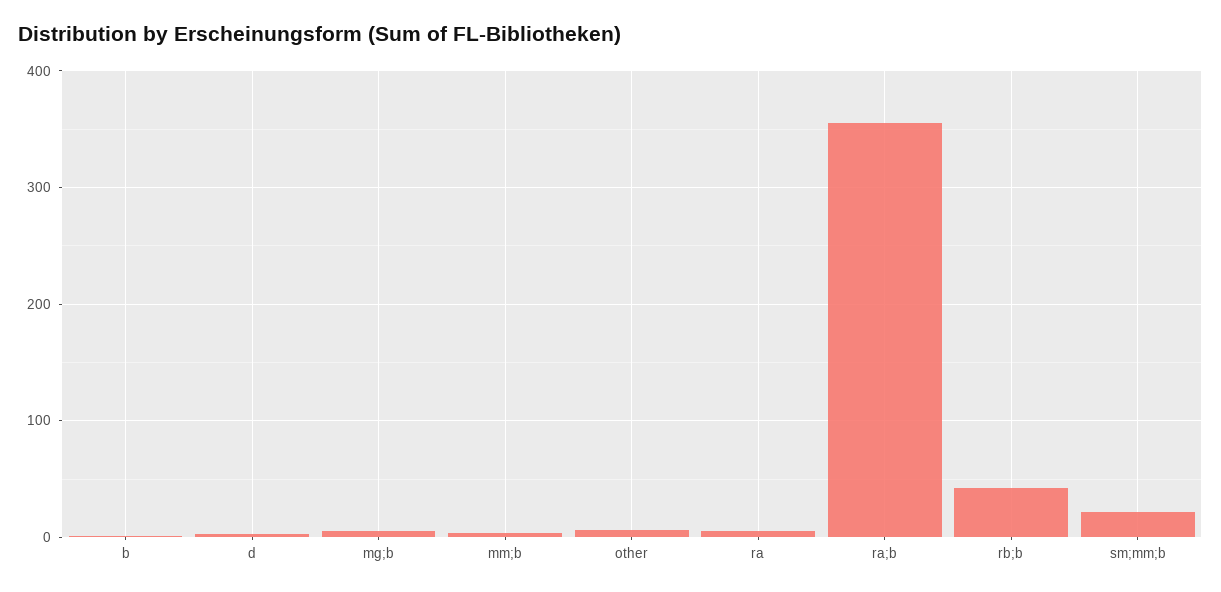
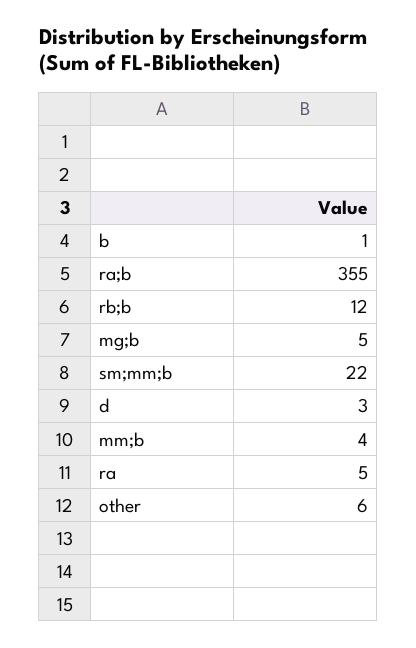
  {
    "b": 1,
    "d": 3,
    "mg;b": 5,
    "mm;b": 4,
    "other": 6,
    "ra": 5,
    "ra;b": 355,
-   "rb;b": 40,
+   "rb;b": 12,
    "sm;mm;b": 22
  }

